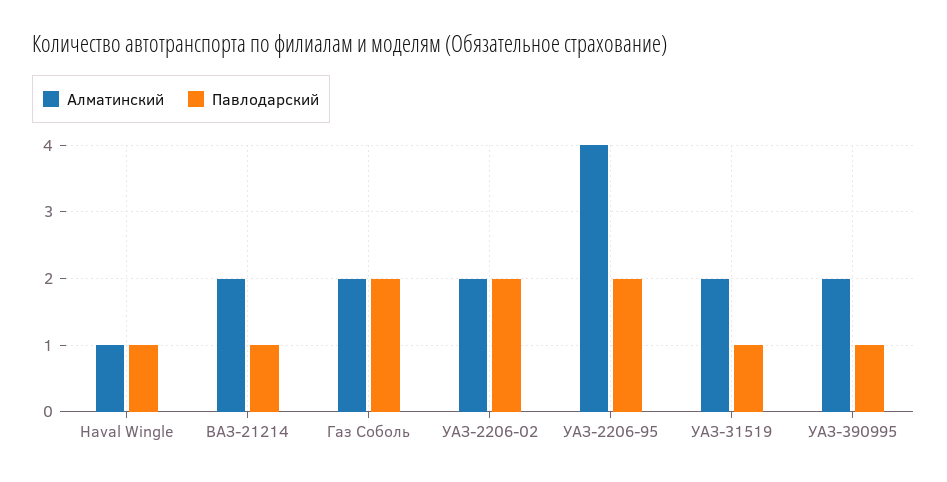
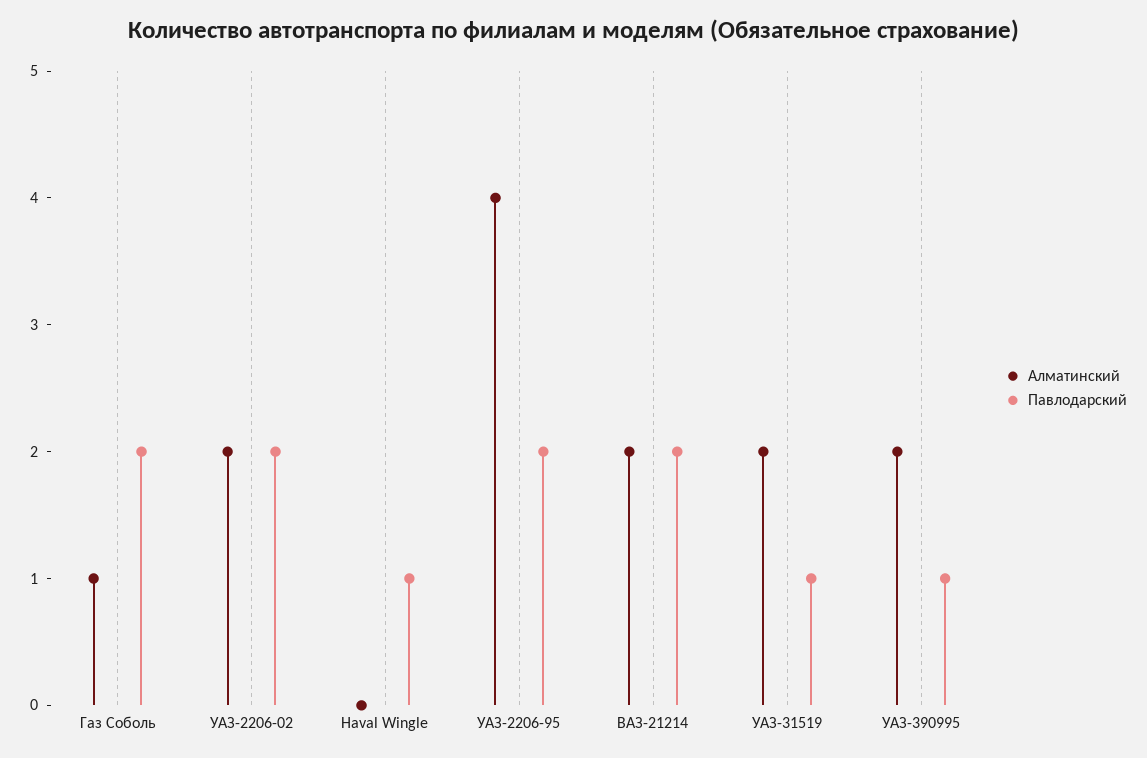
  {
    "Алматинский": {
-     "Haval Wingle": 1,
+     "Haval Wingle": 0,
      "ВАЗ-21214": 2,
-     "Газ Соболь": 2,
+     "Газ Соболь": 1,
      "УАЗ-2206-02": 2,
      "УАЗ-2206-95": 4,
      "УАЗ-31519": 2,
      "УАЗ-390995": 2
    },
    "Павлодарский": {
      "Haval Wingle": 1,
-     "ВАЗ-21214": 1,
+     "ВАЗ-21214": 2,
      "Газ Соболь": 2,
      "УАЗ-2206-02": 2,
      "УАЗ-2206-95": 2,
      "УАЗ-31519": 1,
      "УАЗ-390995": 1
    }
  }

